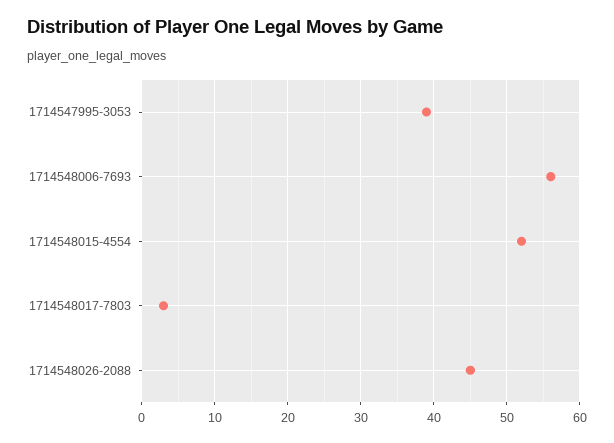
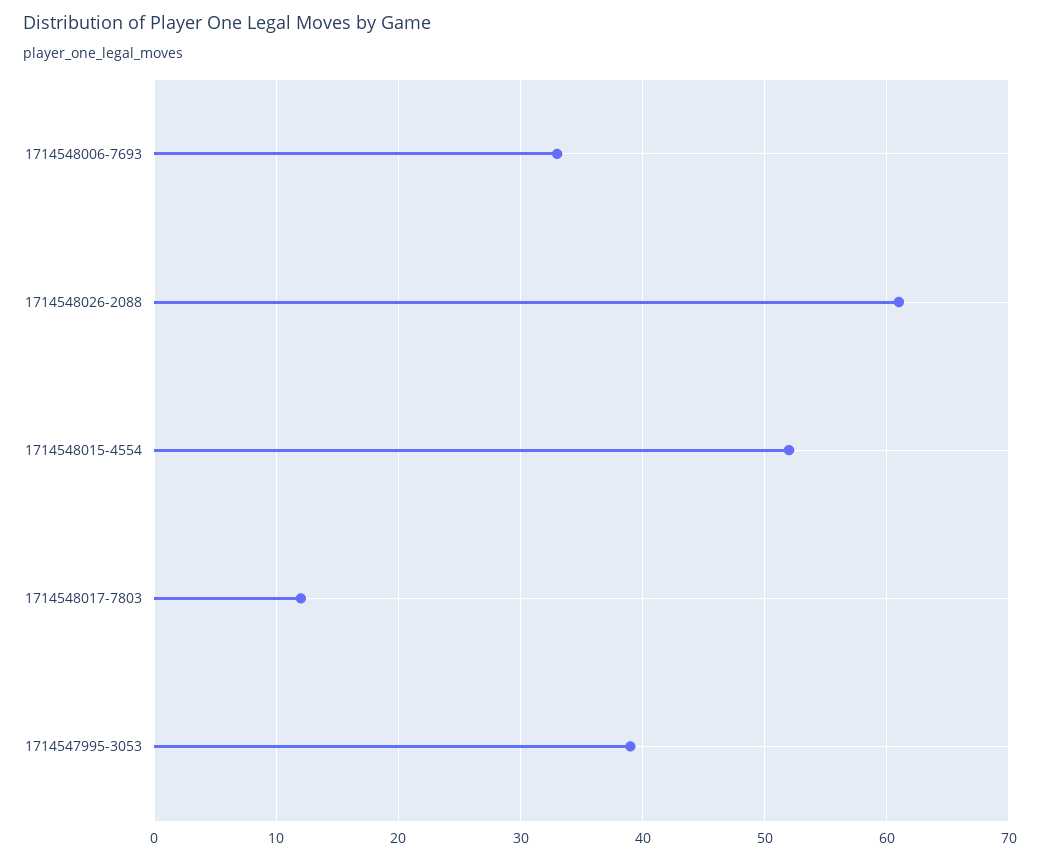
  {
    "1714547995-3053": 39,
-   "1714548006-7693": 56,
+   "1714548006-7693": 33,
    "1714548015-4554": 52,
-   "1714548017-7803": 3,
+   "1714548017-7803": 12,
-   "1714548026-2088": 45
+   "1714548026-2088": 61
  }

